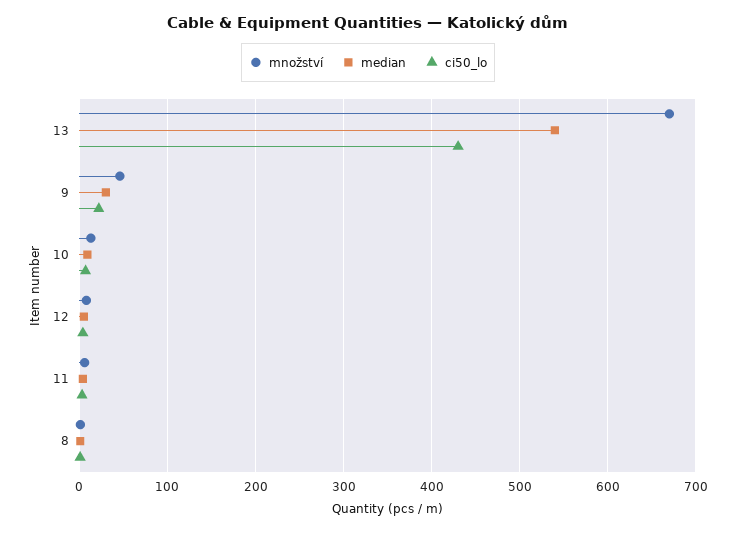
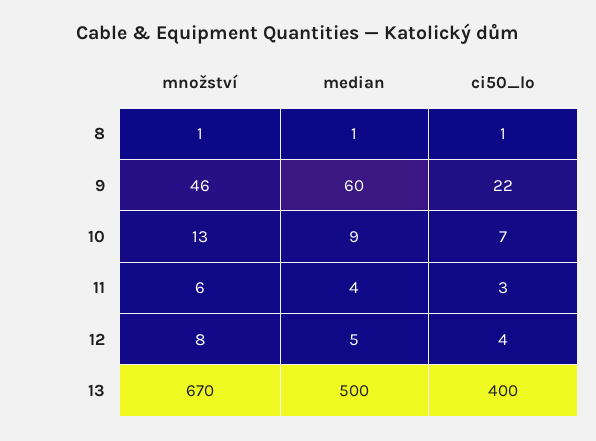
  {
    "množství": {
      "13": 670,
      "9": 46,
      "10": 13,
      "12": 8,
      "11": 6,
      "8": 1
    },
    "median": {
-     "13": 540,
+     "13": 500,
-     "9": 30,
+     "9": 60,
      "10": 9,
      "12": 5,
      "11": 4,
      "8": 1
    },
    "ci50_lo": {
-     "13": 430,
+     "13": 400,
      "9": 22,
      "10": 7,
      "12": 4,
      "11": 3,
      "8": 1
    }
  }

